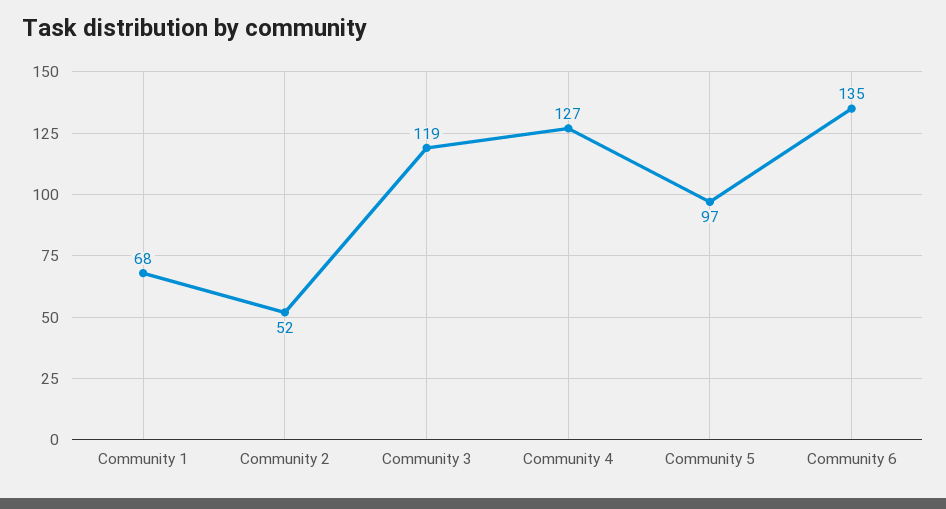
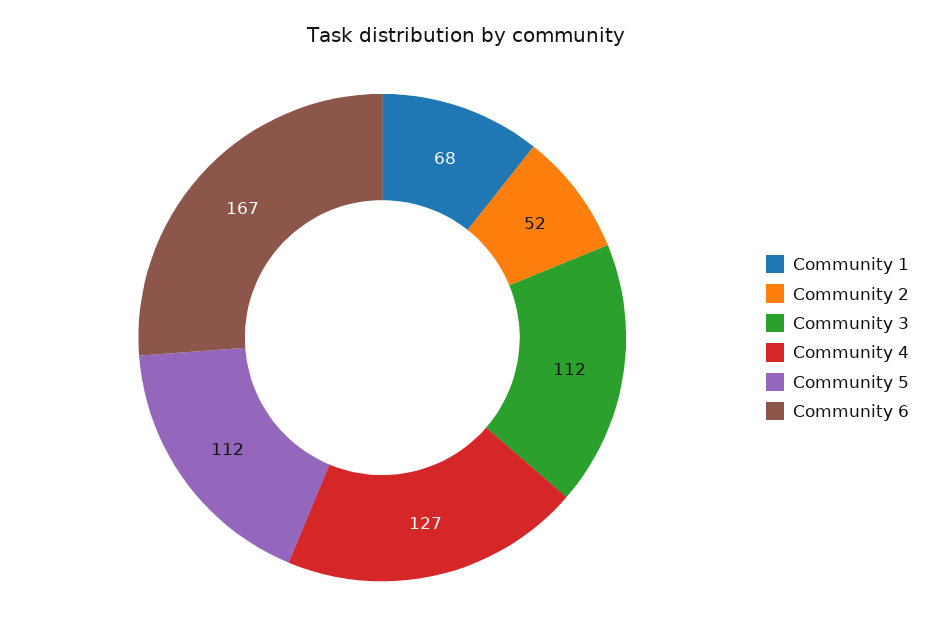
  {
    "Community 1": 68,
    "Community 2": 52,
-   "Community 3": 119,
+   "Community 3": 112,
    "Community 4": 127,
-   "Community 5": 97,
+   "Community 5": 112,
-   "Community 6": 135
+   "Community 6": 167
  }

